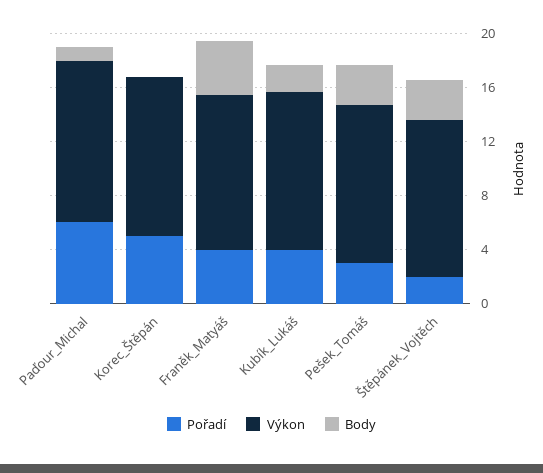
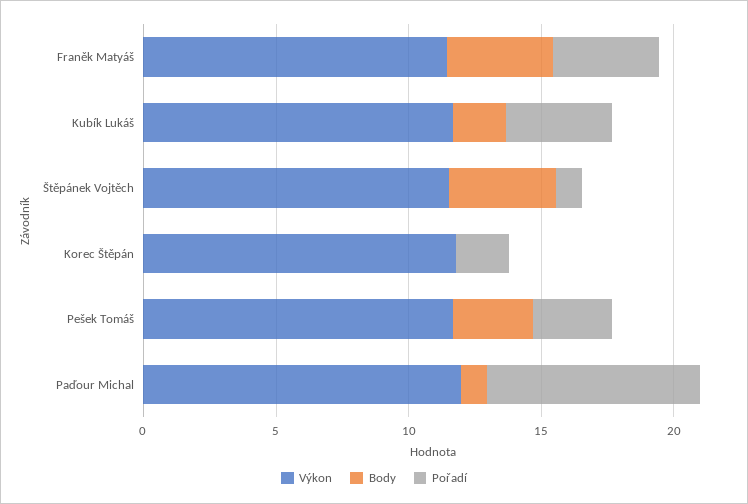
  {
    "Pořadí": {
-     "Paďour_Michal": 6,
+     "Paďour_Michal": 8,
-     "Korec_Štěpán": 5,
+     "Korec_Štěpán": 2,
      "Franěk_Matyáš": 4,
      "Kubík_Lukáš": 4,
      "Pešek_Tomáš": 3,
-     "Štěpánek_Vojtěch": 2
+     "Štěpánek_Vojtěch": 1
    },
    "Výkon": {
      "Paďour_Michal": 12,
      "Korec_Štěpán": 12,
      "Franěk_Matyáš": 11,
      "Kubík_Lukáš": 12,
      "Pešek_Tomáš": 12,
      "Štěpánek_Vojtěch": 12
    },
    "Body": {
      "Paďour_Michal": 1,
      "Korec_Štěpán": 0,
      "Franěk_Matyáš": 4,
      "Kubík_Lukáš": 2,
      "Pešek_Tomáš": 3,
-     "Štěpánek_Vojtěch": 3
+     "Štěpánek_Vojtěch": 4
    }
  }

